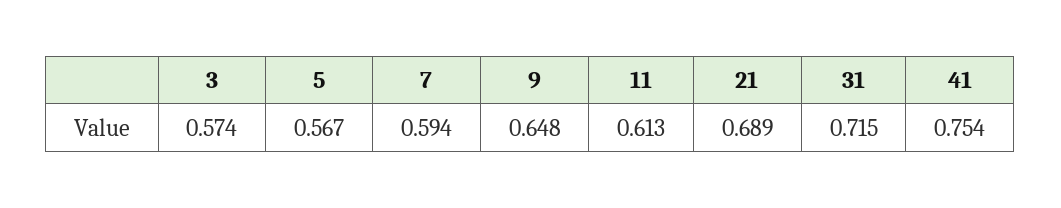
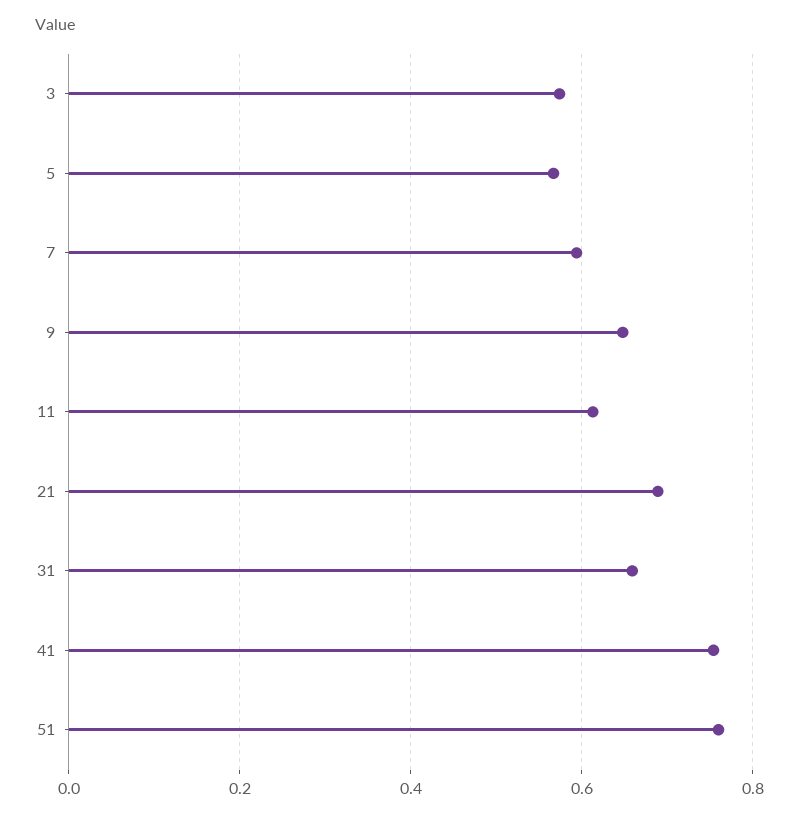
  {
    "3": 0.574,
    "5": 0.567,
    "7": 0.594,
    "9": 0.648,
    "11": 0.613,
    "21": 0.689,
-   "31": 0.715,
+   "31": 0.66,
-   "41": 0.754
+   "41": 0.754,
+   "51": 0.76
  }

